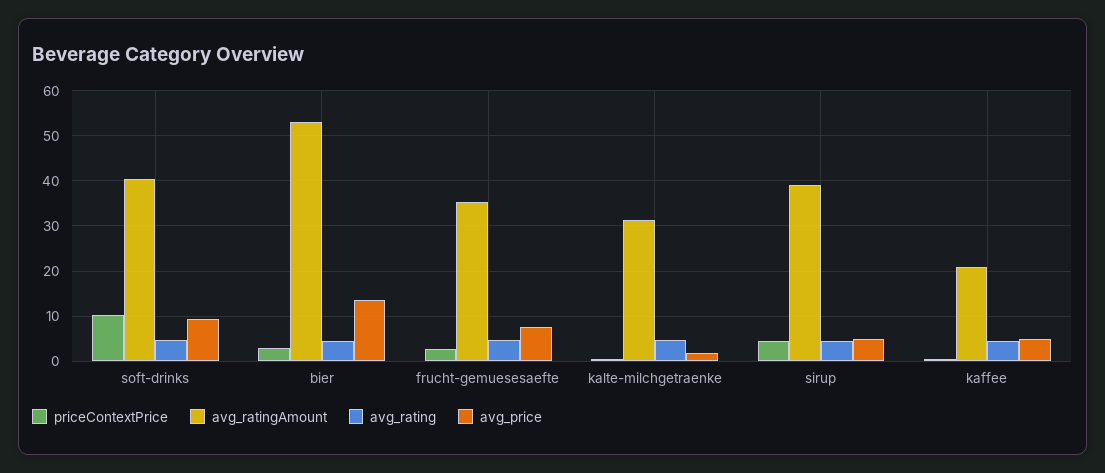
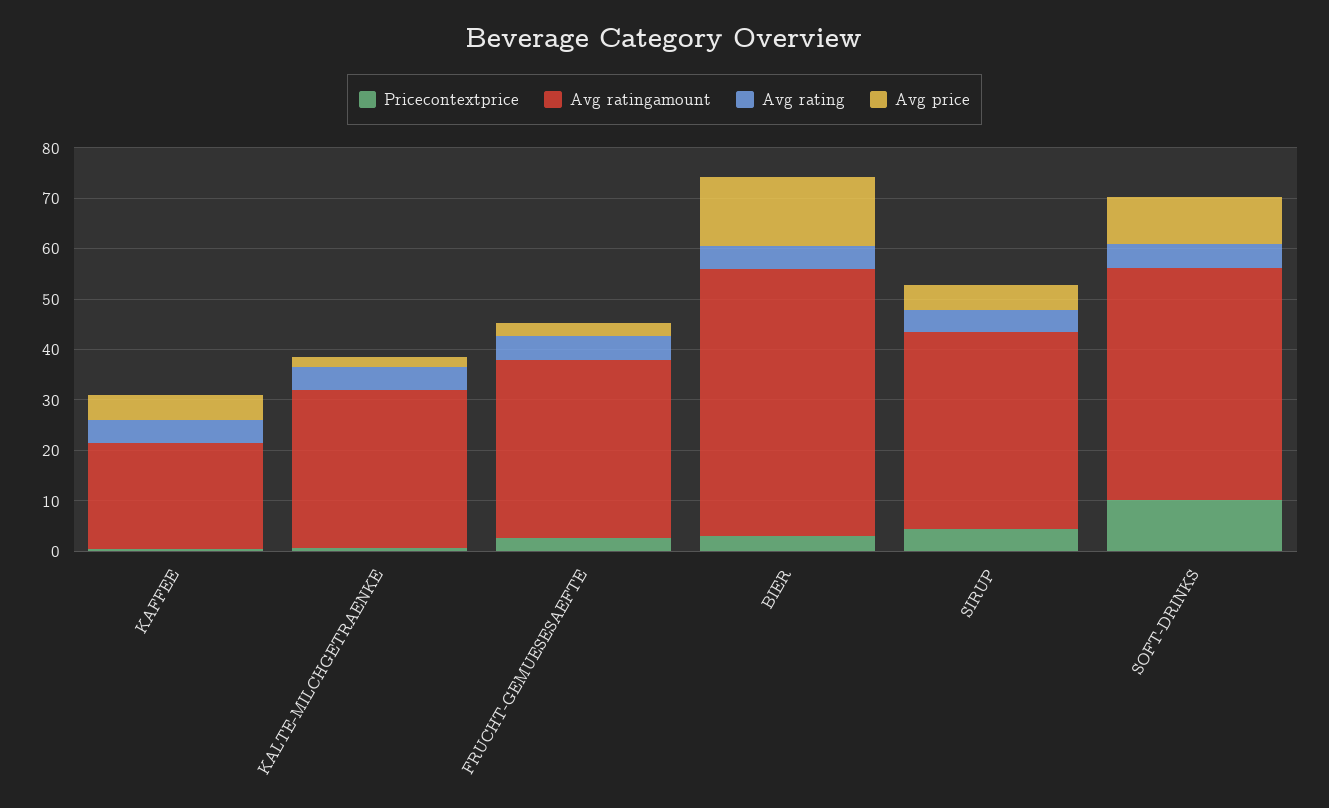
  {
    "priceContextPrice": {
      "soft-drinks": 10,
      "bier": 2,
      "frucht-gemuesesaefte": 2,
      "kalte-milchgetraenke": 0,
      "sirup": 4,
      "kaffee": 0
    },
    "avg_ratingAmount": {
-     "soft-drinks": 40,
+     "soft-drinks": 46,
      "bier": 54,
      "frucht-gemuesesaefte": 36,
      "kalte-milchgetraenke": 32,
      "sirup": 40,
      "kaffee": 22
    },
    "avg_rating": {
      "soft-drinks": 4,
      "bier": 4,
      "frucht-gemuesesaefte": 4,
      "kalte-milchgetraenke": 4,
      "sirup": 4,
      "kaffee": 4
    },
    "avg_price": {
      "soft-drinks": 10,
      "bier": 14,
-     "frucht-gemuesesaefte": 8,
+     "frucht-gemuesesaefte": 2,
      "kalte-milchgetraenke": 2,
      "sirup": 4,
      "kaffee": 4
    }
  }

